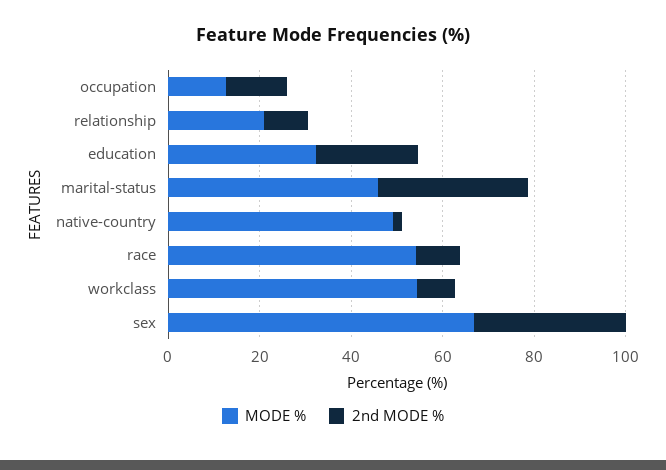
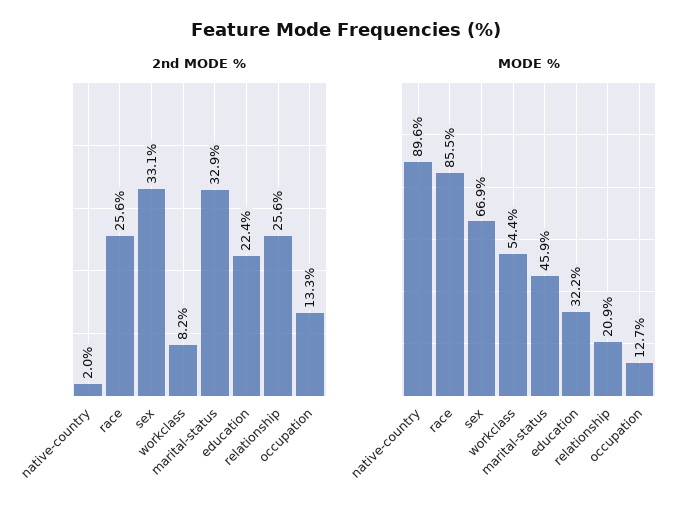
  {
    "MODE %": {
      "occupation": 12.7,
      "relationship": 20.9,
      "education": 32.2,
      "marital-status": 45.9,
-     "native-country": 50,
+     "native-country": 89.6,
-     "race": 55,
+     "race": 85.5,
      "workclass": 54.4,
      "sex": 66.9
    },
    "2nd MODE %": {
      "occupation": 13.3,
-     "relationship": 10,
+     "relationship": 25.6,
      "education": 22.4,
      "marital-status": 32.9,
      "native-country": 2,
-     "race": 10,
+     "race": 25.6,
      "workclass": 8.2,
      "sex": 33.1
    }
  }

